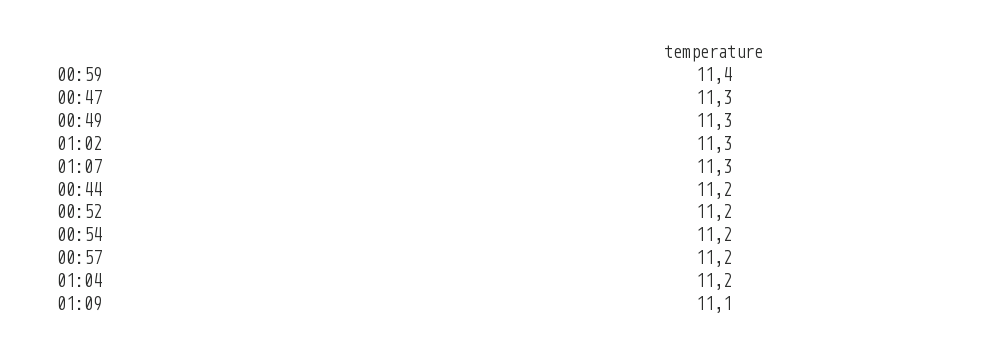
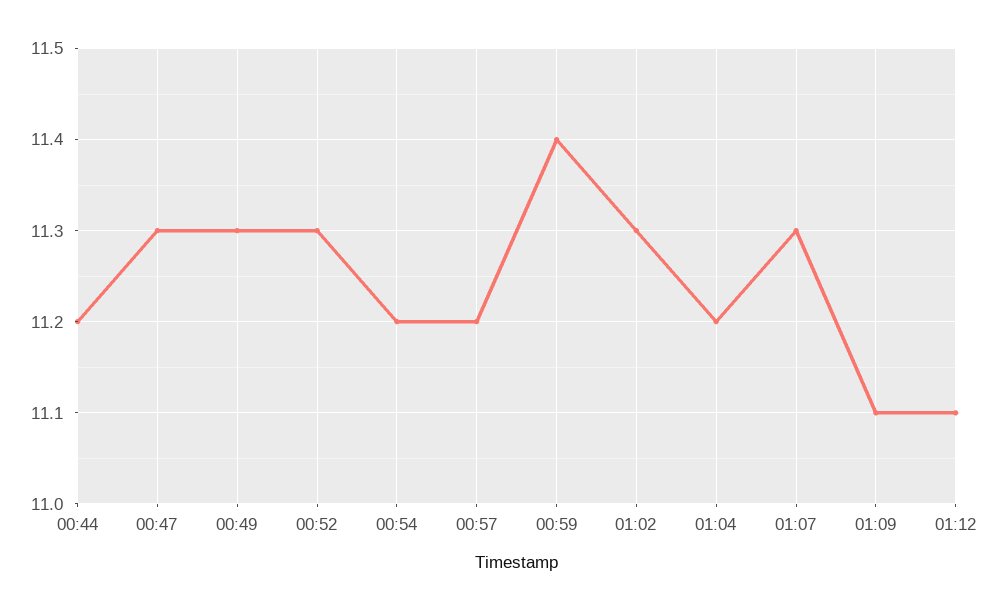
  {
    "00:59": 11.4,
    "00:47": 11.3,
    "00:49": 11.3,
    "01:02": 11.3,
    "01:07": 11.3,
    "00:44": 11.2,
-   "00:52": 11.2,
+   "00:52": 11.3,
    "00:54": 11.2,
    "00:57": 11.2,
    "01:04": 11.2,
-   "01:09": 11.1
+   "01:09": 11.1,
+   "01:12": 11.1
  }

